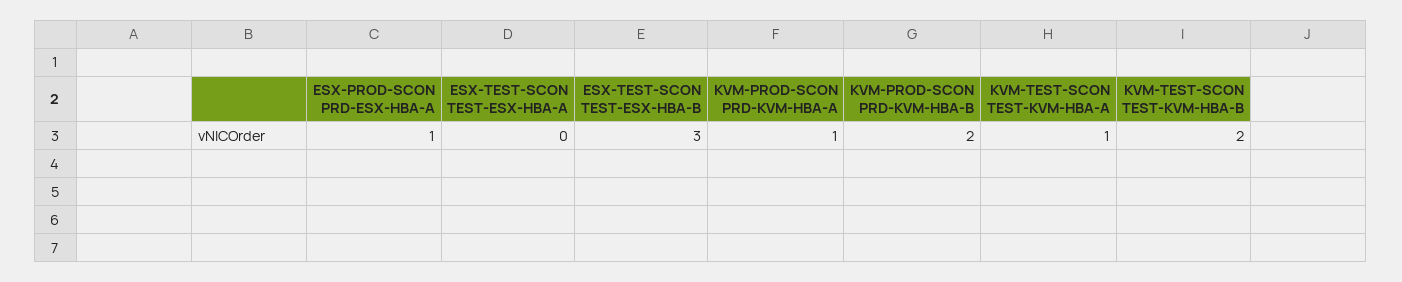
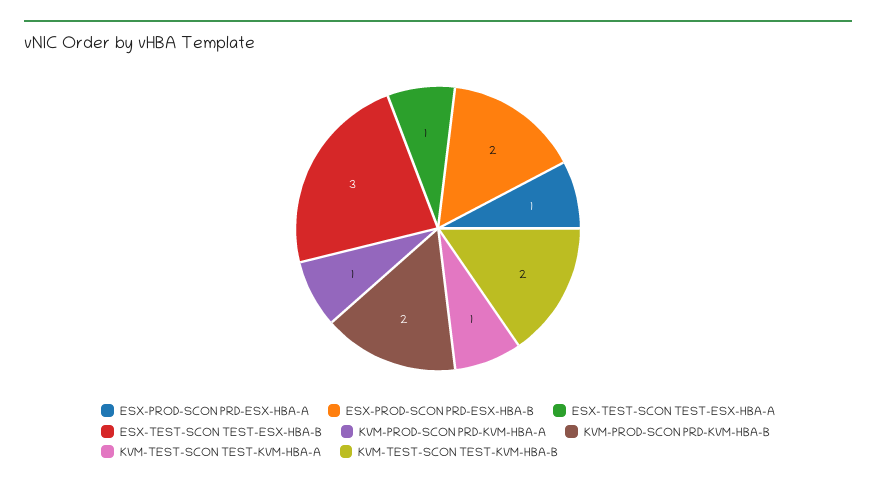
  {
    "ESX-PROD-SCON PRD-ESX-HBA-A": 1,
-   "ESX-TEST-SCON TEST-ESX-HBA-A": 0,
+   "ESX-TEST-SCON TEST-ESX-HBA-A": 1,
    "ESX-TEST-SCON TEST-ESX-HBA-B": 3,
    "KVM-PROD-SCON PRD-KVM-HBA-A": 1,
    "KVM-PROD-SCON PRD-KVM-HBA-B": 2,
    "KVM-TEST-SCON TEST-KVM-HBA-A": 1,
-   "KVM-TEST-SCON TEST-KVM-HBA-B": 2
+   "KVM-TEST-SCON TEST-KVM-HBA-B": 2,
+   "ESX-PROD-SCON PRD-ESX-HBA-B": 2
  }

